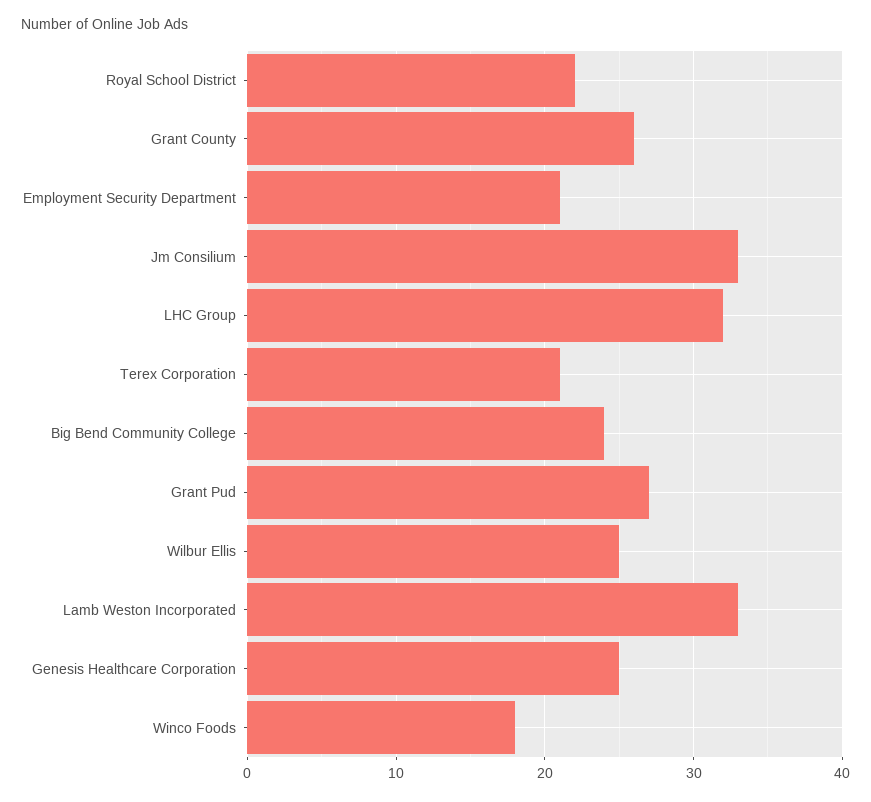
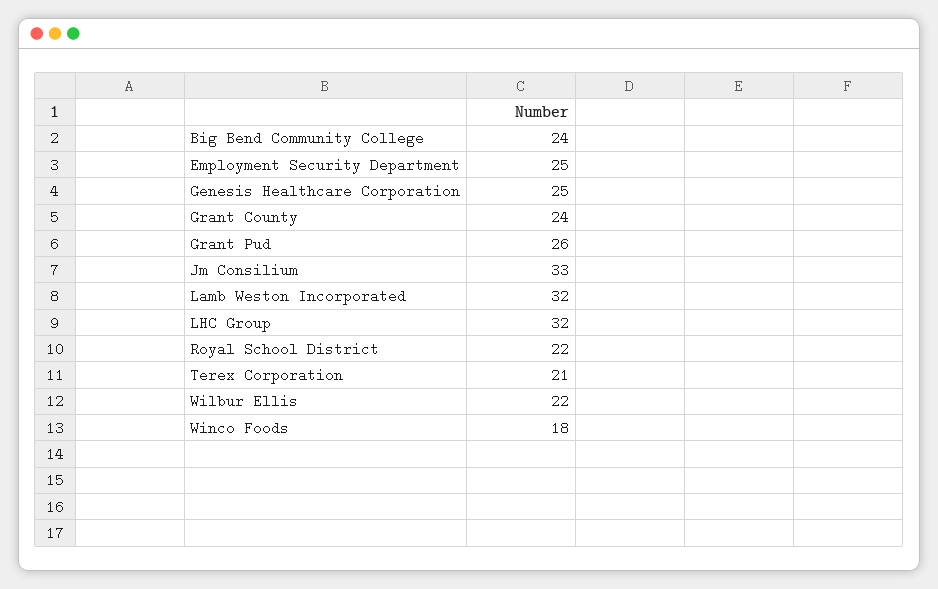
  {
    "Royal School District": 22,
-   "Grant County": 26,
+   "Grant County": 24,
-   "Employment Security Department": 21,
+   "Employment Security Department": 25,
    "Jm Consilium": 33,
    "LHC Group": 32,
    "Terex Corporation": 21,
    "Big Bend Community College": 24,
-   "Grant Pud": 27,
+   "Grant Pud": 26,
-   "Wilbur Ellis": 25,
+   "Wilbur Ellis": 22,
-   "Lamb Weston Incorporated": 33,
+   "Lamb Weston Incorporated": 32,
    "Genesis Healthcare Corporation": 25,
    "Winco Foods": 18
  }

